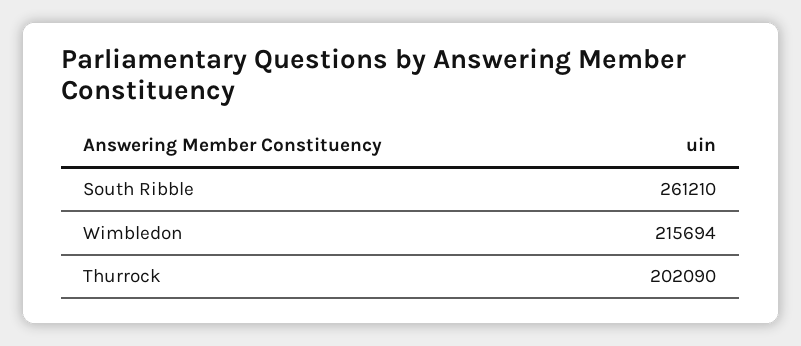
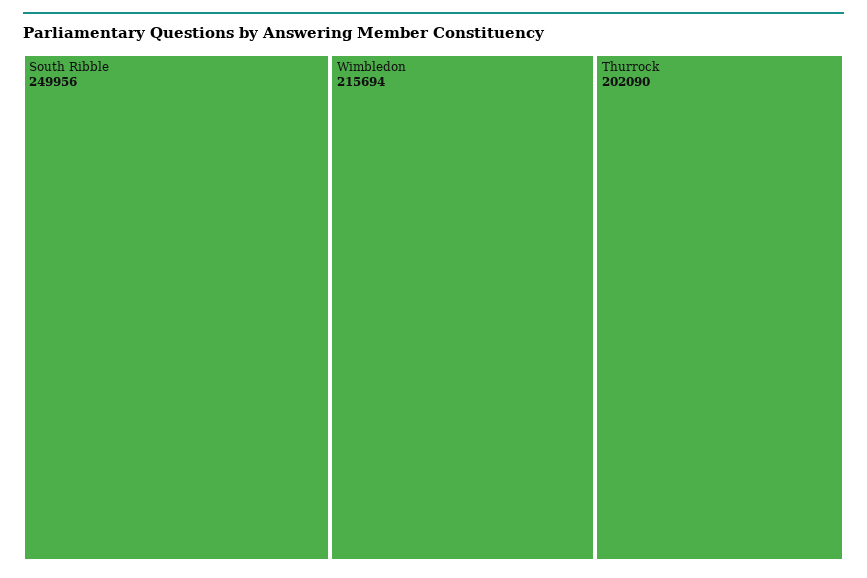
  {
-   "South Ribble": 261210,
+   "South Ribble": 249956,
    "Wimbledon": 215694,
    "Thurrock": 202090
  }

